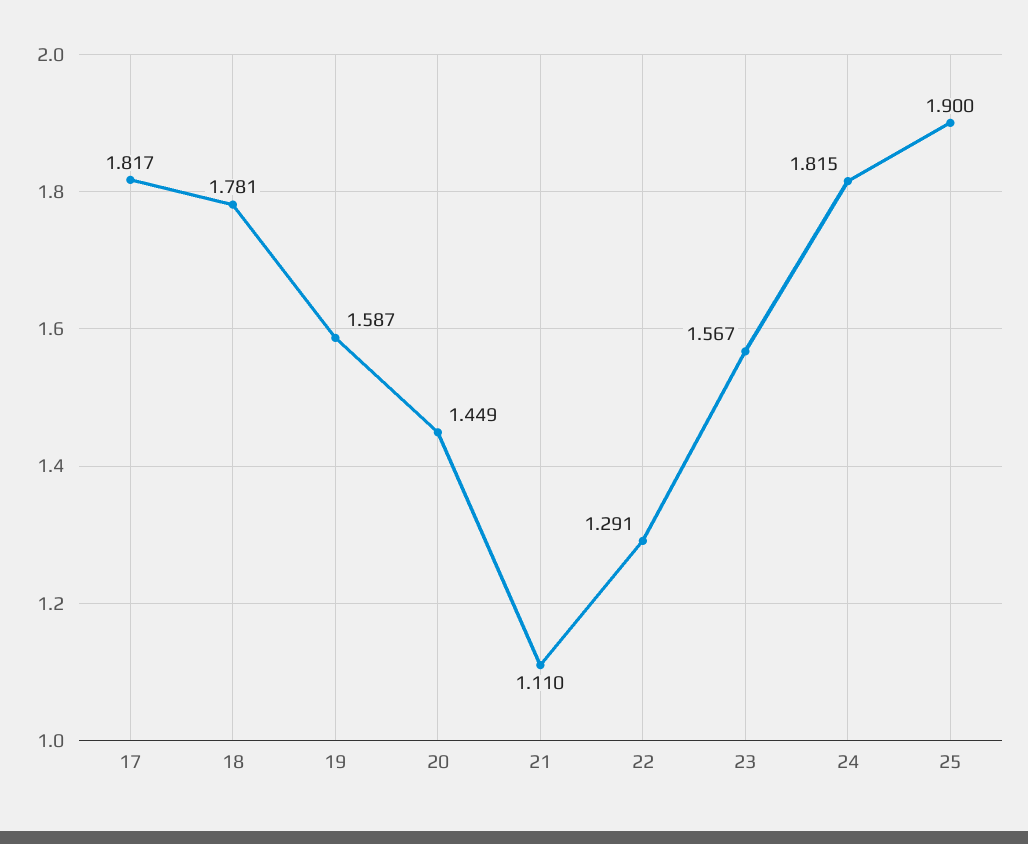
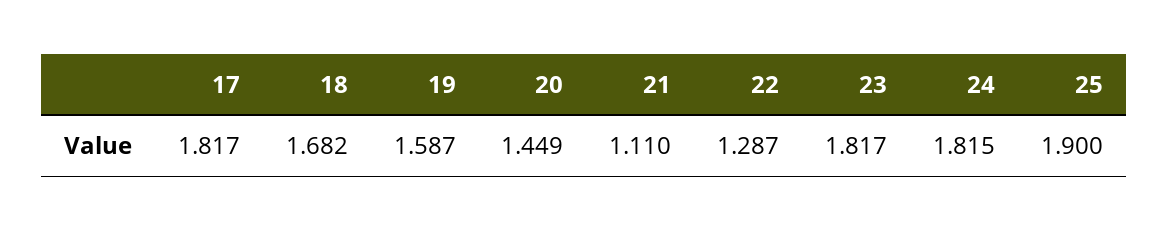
  {
    "17": 1.817,
-   "18": 1.781,
+   "18": 1.682,
    "19": 1.587,
    "20": 1.449,
    "21": 1.11,
-   "22": 1.291,
+   "22": 1.287,
-   "23": 1.567,
+   "23": 1.817,
    "24": 1.815,
    "25": 1.9
  }

